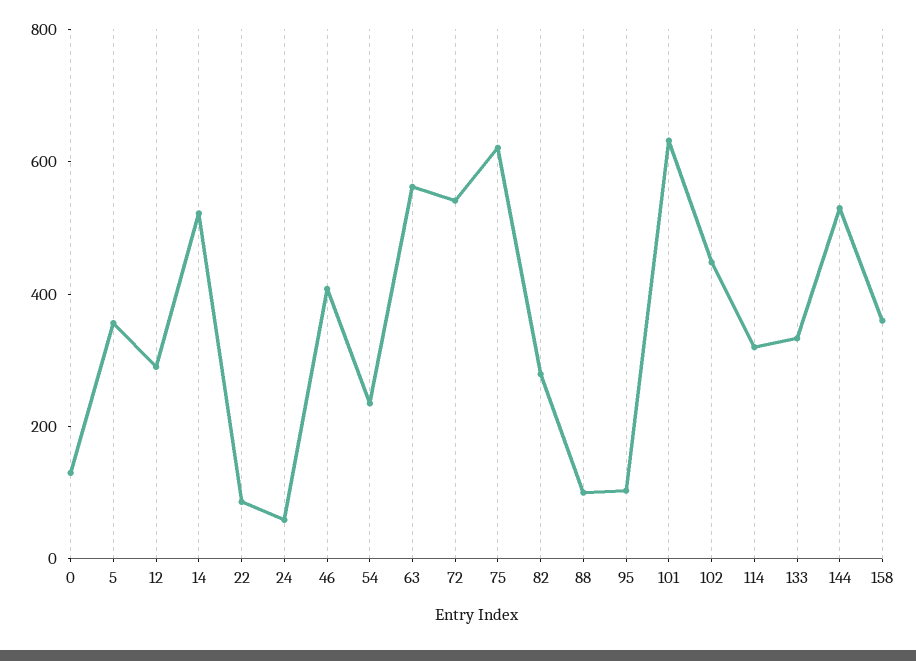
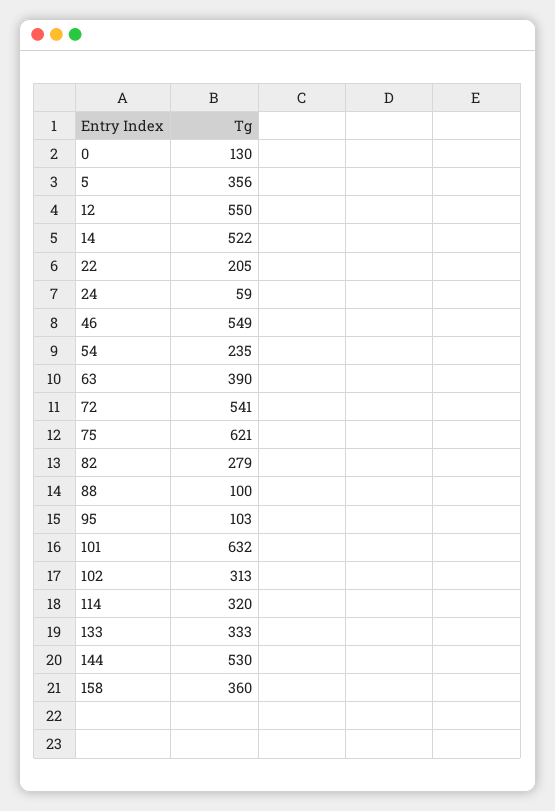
  {
    "0": 130,
    "5": 356,
-   "12": 300,
+   "12": 550,
    "14": 522,
-   "22": 100,
+   "22": 205,
    "24": 59,
-   "46": 400,
+   "46": 549,
    "54": 235,
-   "63": 550,
+   "63": 390,
    "72": 541,
    "75": 621,
    "82": 279,
    "88": 100,
    "95": 103,
    "101": 632,
-   "102": 450,
+   "102": 313,
    "114": 320,
    "133": 333,
    "144": 530,
    "158": 360
  }

